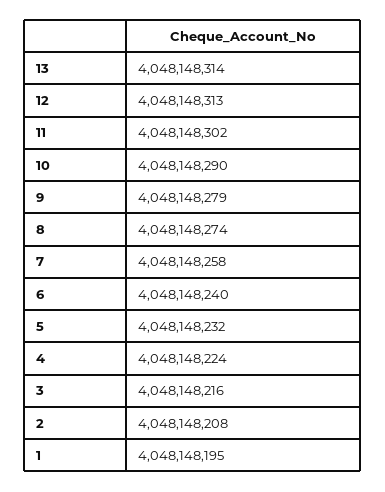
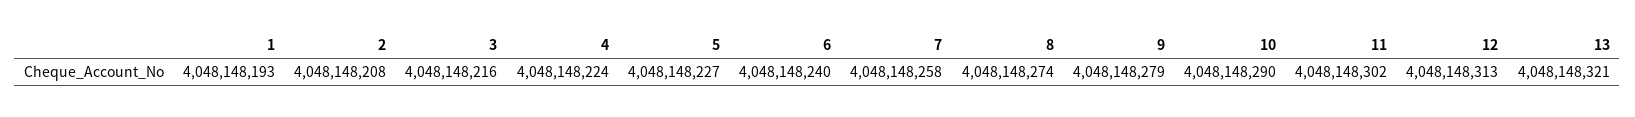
  {
-   "13": 4048148314,
+   "13": 4048148321,
    "12": 4048148313,
    "11": 4048148302,
    "10": 4048148290,
    "9": 4048148279,
    "8": 4048148274,
    "7": 4048148258,
    "6": 4048148240,
-   "5": 4048148232,
+   "5": 4048148227,
    "4": 4048148224,
    "3": 4048148216,
    "2": 4048148208,
-   "1": 4048148195
+   "1": 4048148193
  }

